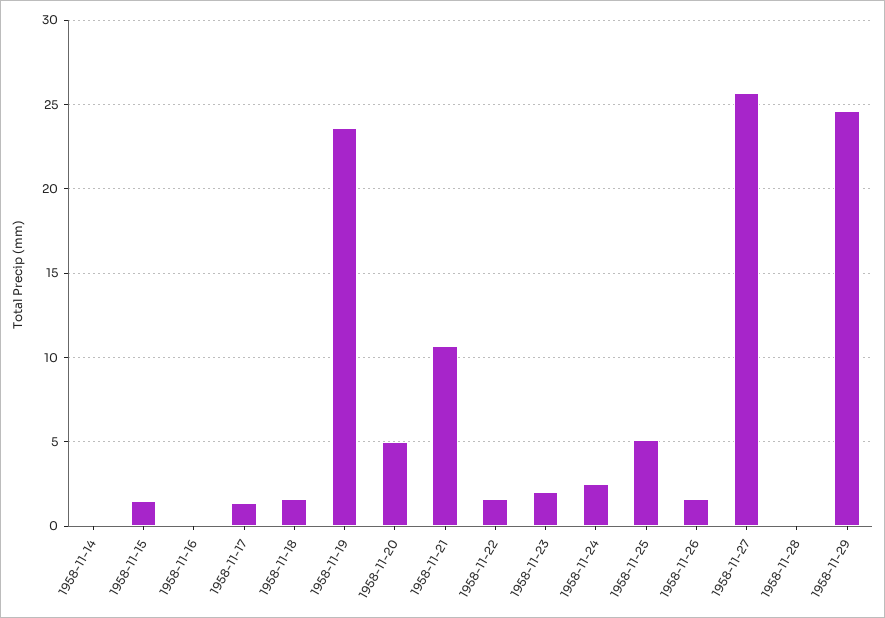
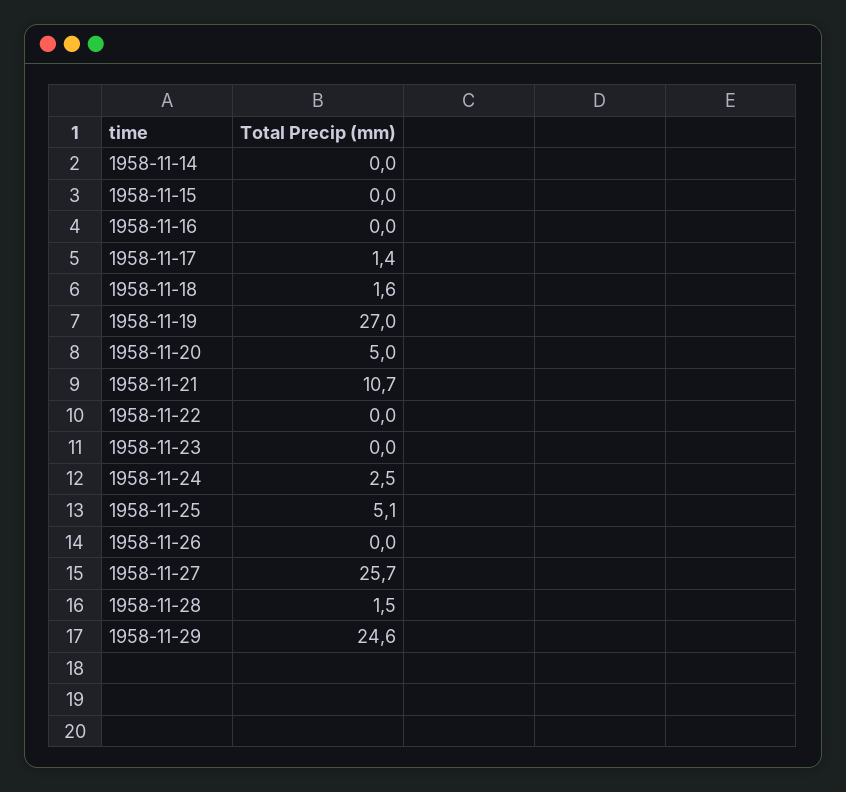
  {
    "1958-11-14": 0,
-   "1958-11-15": 1.5,
+   "1958-11-15": 0,
    "1958-11-16": 0,
    "1958-11-17": 1.4,
    "1958-11-18": 1.6,
-   "1958-11-19": 23.5,
+   "1958-11-19": 27,
    "1958-11-20": 5,
    "1958-11-21": 10.7,
-   "1958-11-22": 1.5,
+   "1958-11-22": 0,
-   "1958-11-23": 2,
+   "1958-11-23": 0,
    "1958-11-24": 2.5,
    "1958-11-25": 5.1,
-   "1958-11-26": 1.5,
+   "1958-11-26": 0,
    "1958-11-27": 25.7,
-   "1958-11-28": 0,
+   "1958-11-28": 1.5,
    "1958-11-29": 24.6
  }

